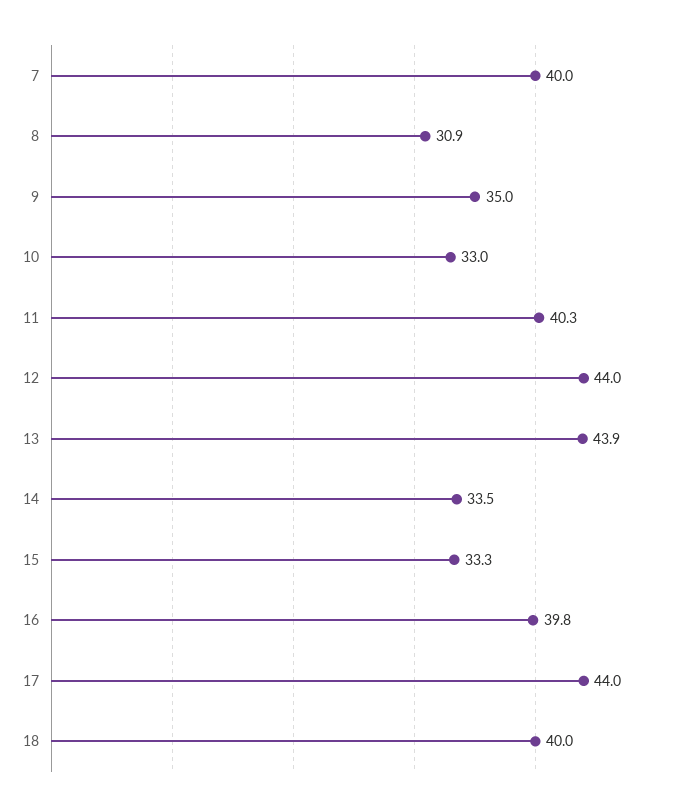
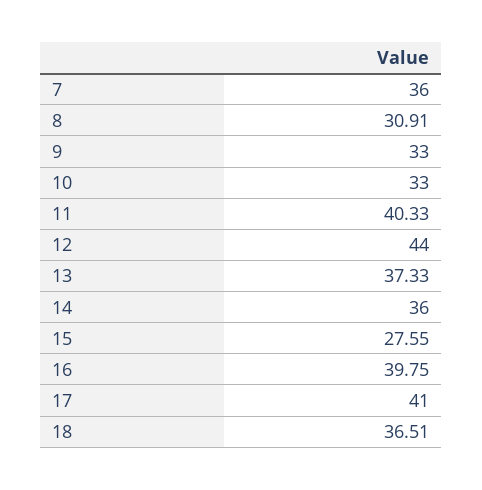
  {
-   "7": 40,
+   "7": 36,
    "8": 30.91,
-   "9": 35,
+   "9": 33,
    "10": 33,
    "11": 40.33,
    "12": 44,
-   "13": 43.9,
+   "13": 37.33,
-   "14": 33.5,
+   "14": 36,
-   "15": 33.3,
+   "15": 27.55,
    "16": 39.75,
-   "17": 44,
+   "17": 41,
-   "18": 40
+   "18": 36.51
  }

